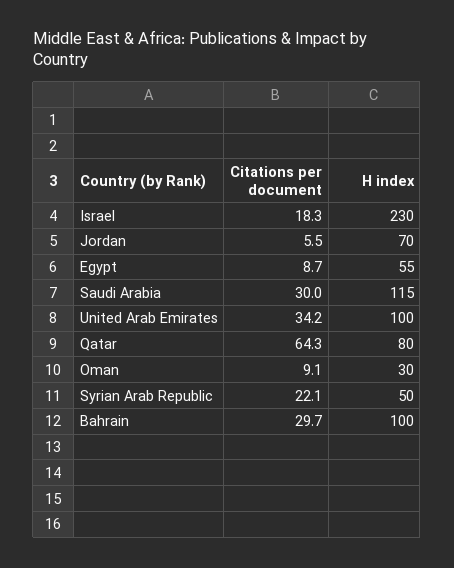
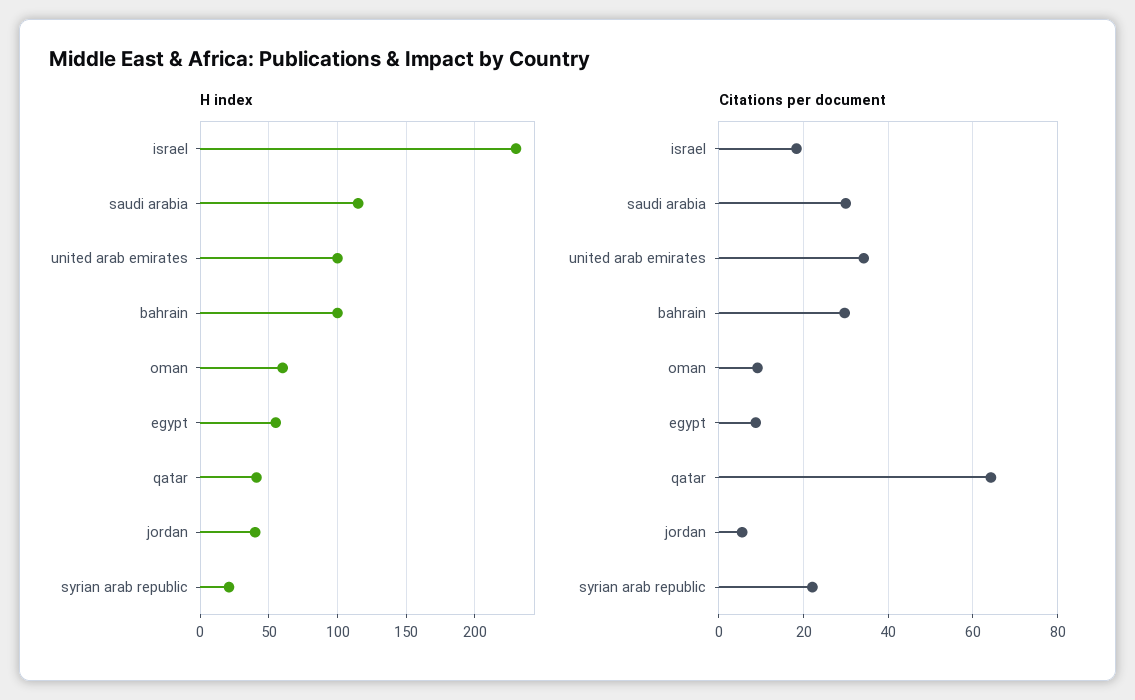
  {
    "Citations per document": {
      "Israel": 18.3,
      "Jordan": 5.5,
      "Egypt": 8.7,
      "Saudi Arabia": 30,
      "United Arab Emirates": 34.2,
      "Qatar": 64.3,
      "Oman": 9.1,
      "Syrian Arab Republic": 22.1,
      "Bahrain": 29.7
    },
    "H index": {
      "Israel": 230,
-     "Jordan": 70,
+     "Jordan": 40,
      "Egypt": 55,
      "Saudi Arabia": 115,
      "United Arab Emirates": 100,
-     "Qatar": 80,
+     "Qatar": 40,
-     "Oman": 30,
+     "Oman": 60,
-     "Syrian Arab Republic": 50,
+     "Syrian Arab Republic": 20,
      "Bahrain": 100
    }
  }

